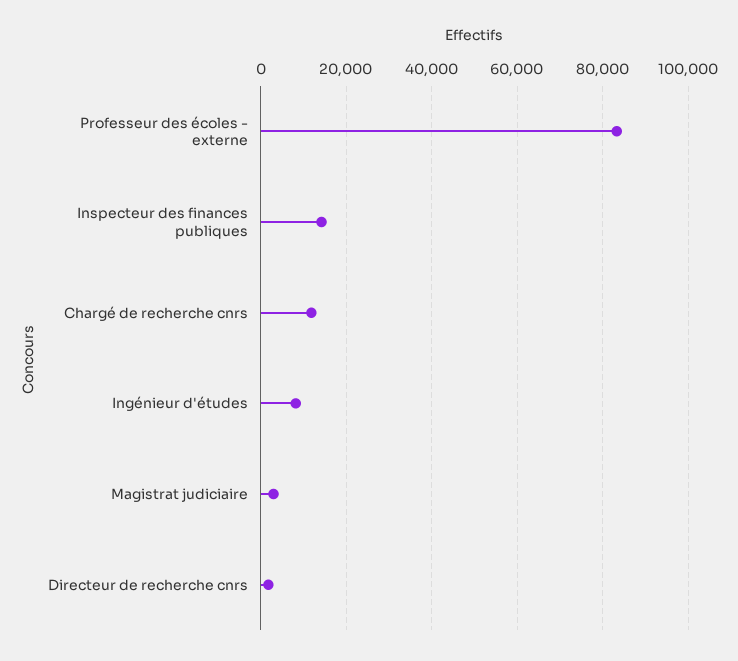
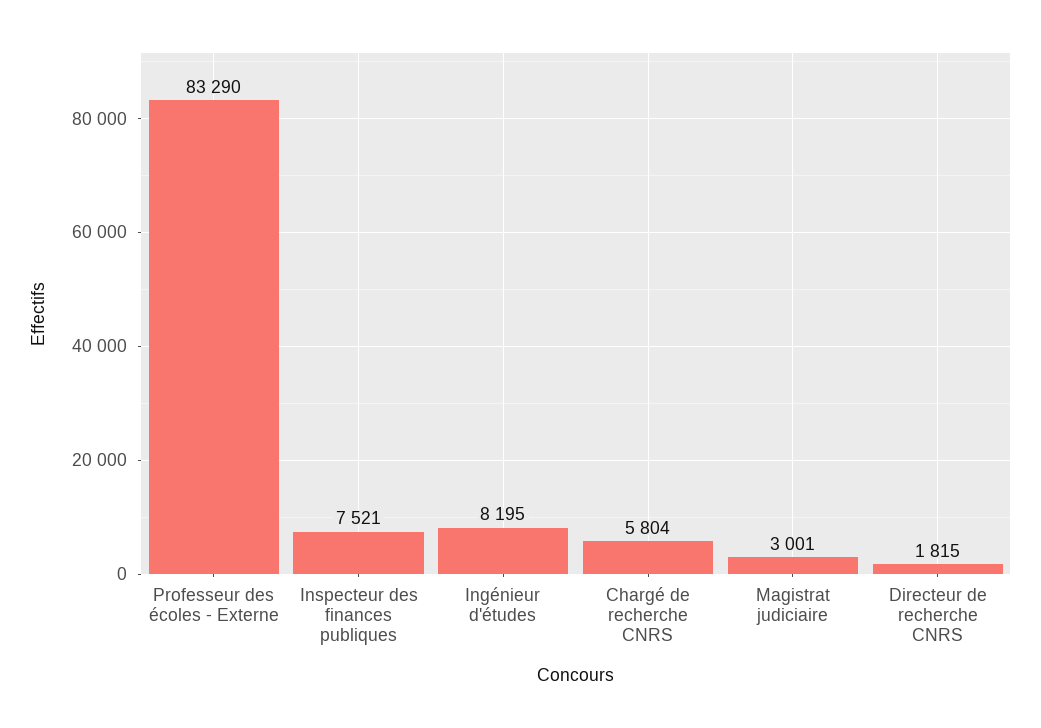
  {
    "Professeur des écoles - externe": 83290,
-   "Inspecteur des finances publiques": 14000,
+   "Inspecteur des finances publiques": 7521,
-   "Chargé de recherche cnrs": 12000,
+   "Chargé de recherche cnrs": 5804,
    "Ingénieur d'études": 8195,
    "Magistrat judiciaire": 3001,
    "Directeur de recherche cnrs": 1815
  }

